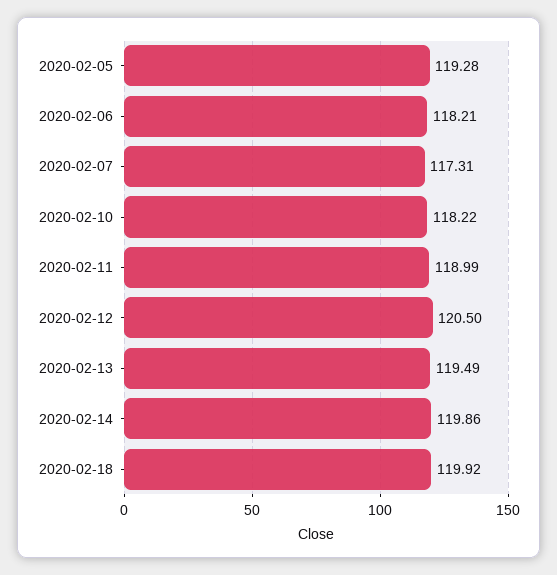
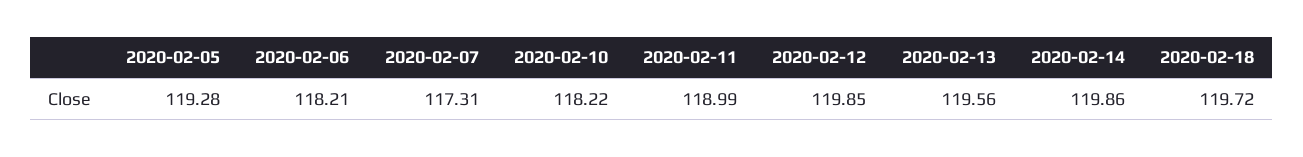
  {
    "2020-02-05": 119.28,
    "2020-02-06": 118.21,
    "2020-02-07": 117.31,
    "2020-02-10": 118.22,
    "2020-02-11": 118.99,
-   "2020-02-12": 120.5,
+   "2020-02-12": 119.85,
-   "2020-02-13": 119.49,
+   "2020-02-13": 119.56,
    "2020-02-14": 119.86,
-   "2020-02-18": 119.92
+   "2020-02-18": 119.72
  }

